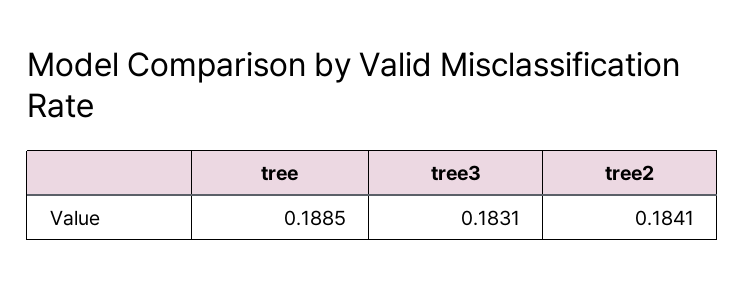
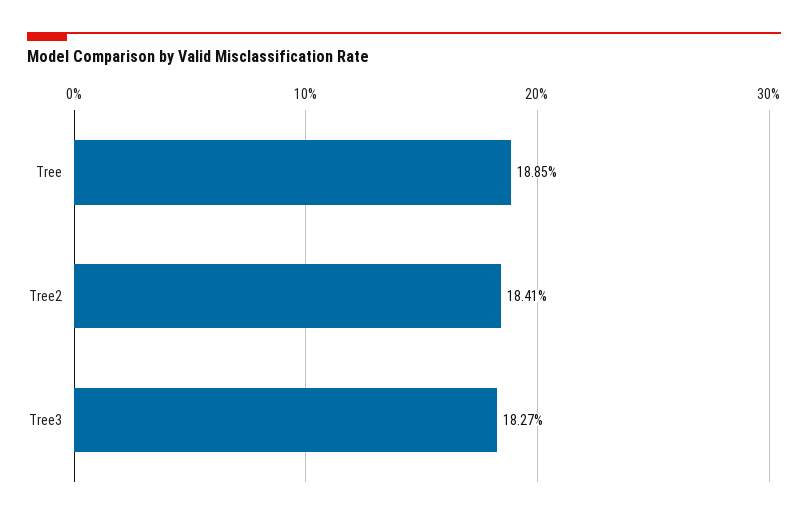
  {
    "tree": 0.1885,
-   "tree3": 0.1831,
+   "tree3": 0.1827,
    "tree2": 0.1841
  }

